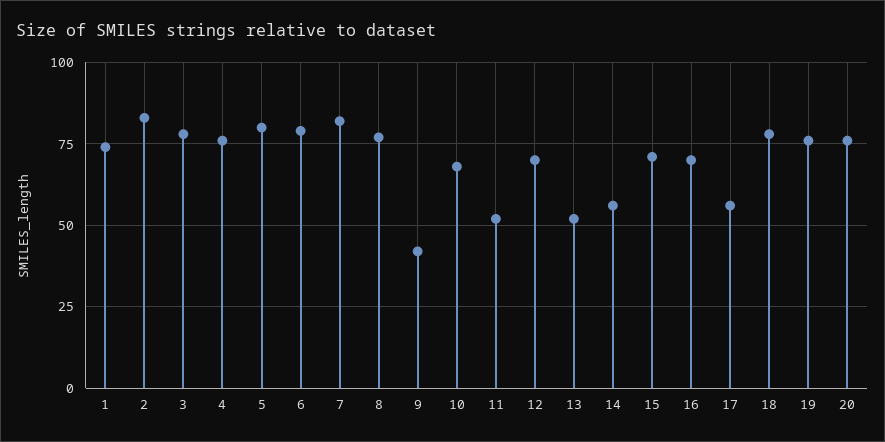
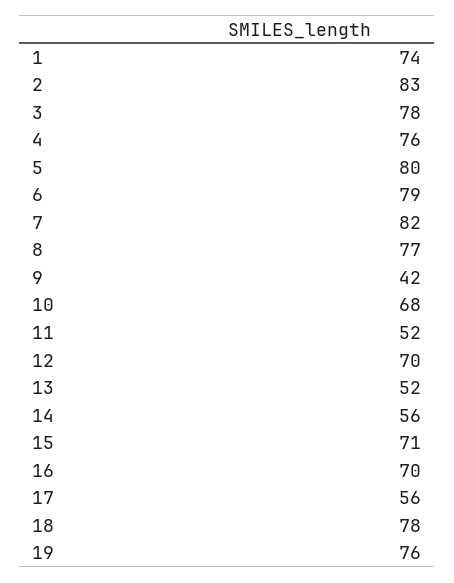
  {
    "1": 74,
    "2": 83,
    "3": 78,
    "4": 76,
    "5": 80,
    "6": 79,
    "7": 82,
    "8": 77,
    "9": 42,
    "10": 68,
    "11": 52,
    "12": 70,
    "13": 52,
    "14": 56,
    "15": 71,
    "16": 70,
    "17": 56,
    "18": 78,
-   "19": 76,
+   "19": 76
-   "20": 75
  }

